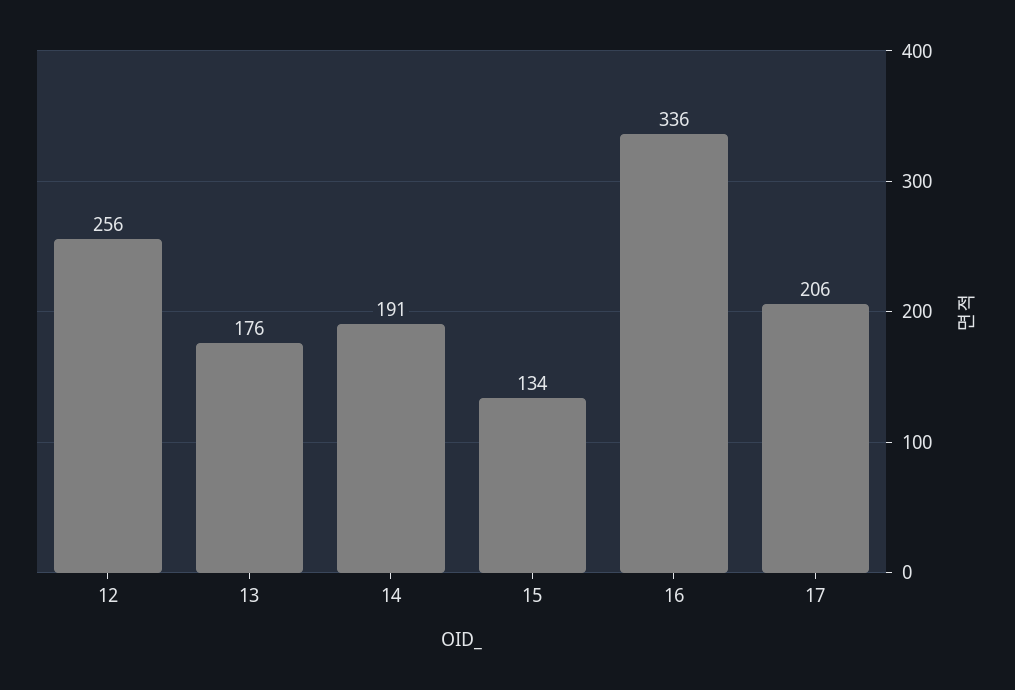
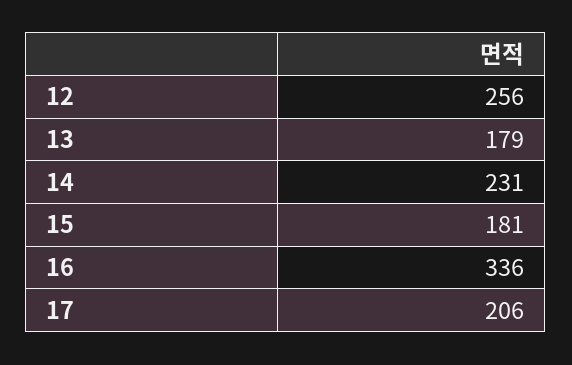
  {
    "12": 256,
-   "13": 176,
+   "13": 179,
-   "14": 191,
+   "14": 231,
-   "15": 134,
+   "15": 181,
    "16": 336,
    "17": 206
  }

